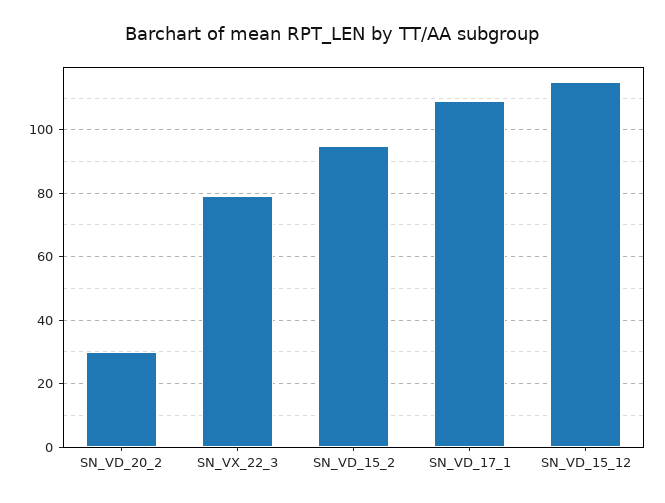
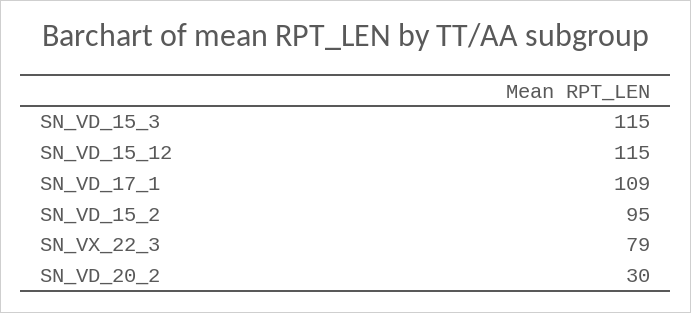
  {
    "SN_VD_20_2": 30,
    "SN_VX_22_3": 79,
    "SN_VD_15_2": 95,
    "SN_VD_17_1": 109,
-   "SN_VD_15_12": 115
+   "SN_VD_15_12": 115,
+   "SN_VD_15_3": 115
  }

